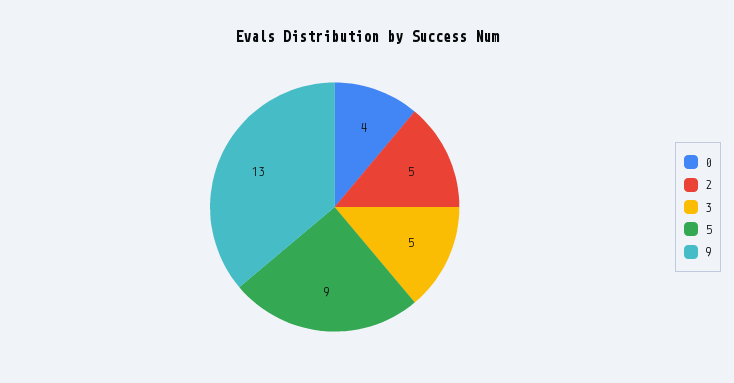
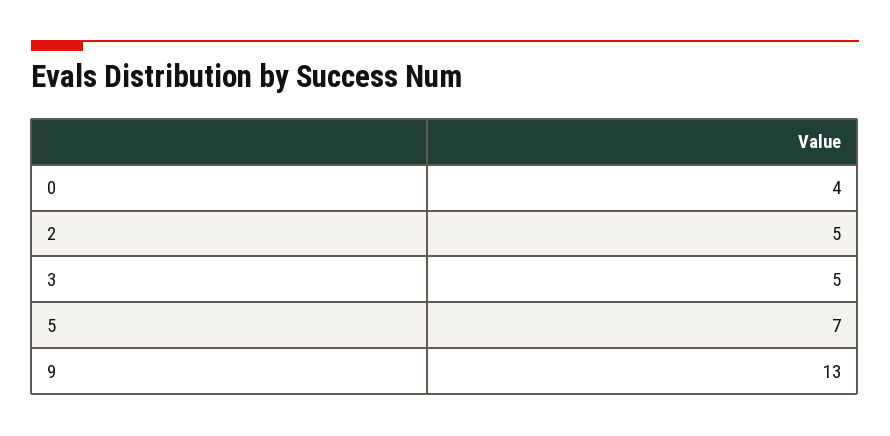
  {
    "0": 4,
    "2": 5,
    "3": 5,
-   "5": 9,
+   "5": 7,
    "9": 13
  }

